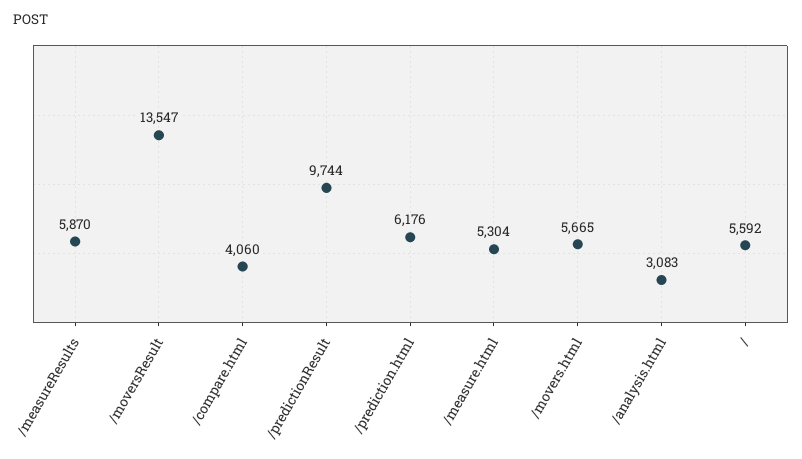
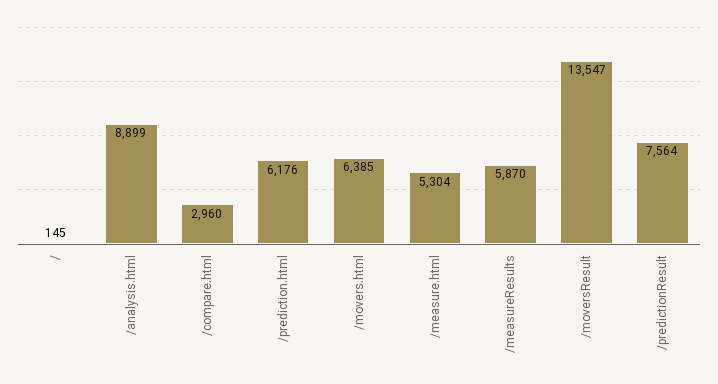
  {
    "/measureResults": 5870,
    "/moversResult": 13547,
-   "/compare.html": 4060,
+   "/compare.html": 2960,
-   "/predictionResult": 9744,
+   "/predictionResult": 7564,
    "/prediction.html": 6176,
    "/measure.html": 5304,
-   "/movers.html": 5665,
+   "/movers.html": 6385,
-   "/analysis.html": 3083,
+   "/analysis.html": 8899,
-   "/": 5592
+   "/": 145
  }

